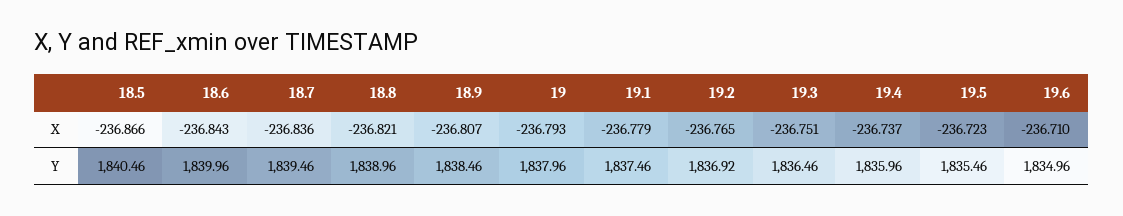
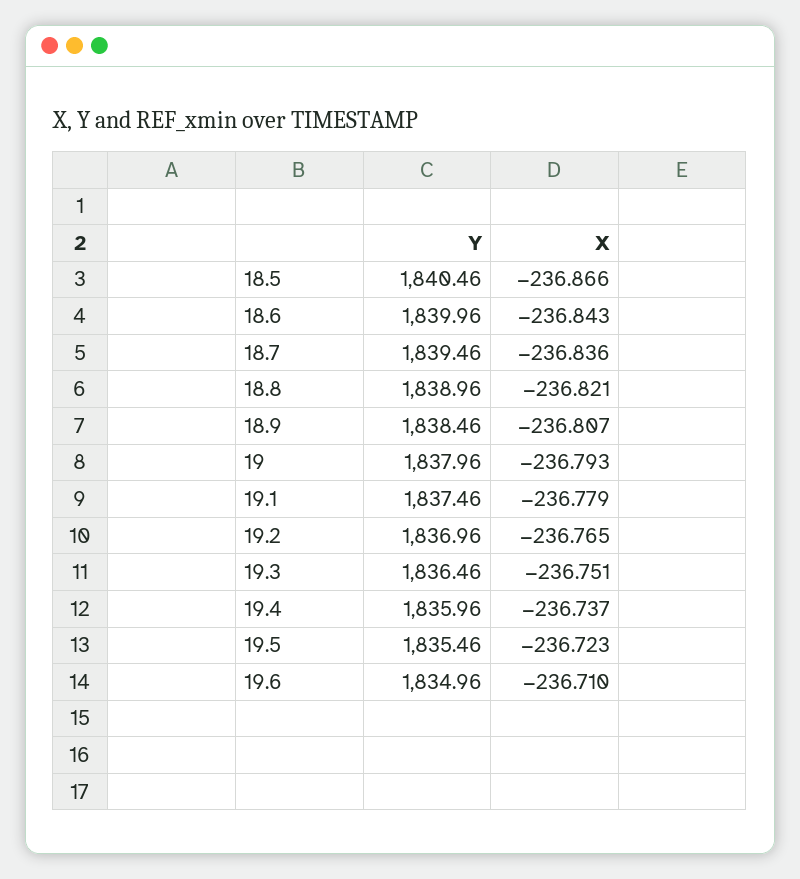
  {
    "18.5": {
      "X": -236.866,
      "Y": 1840.46
    },
    "18.6": {
      "X": -236.843,
      "Y": 1839.96
    },
    "18.7": {
      "X": -236.836,
      "Y": 1839.46
    },
    "18.8": {
      "X": -236.821,
      "Y": 1838.96
    },
    "18.9": {
      "X": -236.807,
      "Y": 1838.46
    },
    "19": {
      "X": -236.793,
      "Y": 1837.96
    },
    "19.1": {
      "X": -236.779,
      "Y": 1837.46
    },
    "19.2": {
      "X": -236.765,
-     "Y": 1836.92
+     "Y": 1836.96
    },
    "19.3": {
      "X": -236.751,
      "Y": 1836.46
    },
    "19.4": {
      "X": -236.737,
      "Y": 1835.96
    },
    "19.5": {
      "X": -236.723,
      "Y": 1835.46
    },
    "19.6": {
      "X": -236.71,
      "Y": 1834.96
    }
  }

